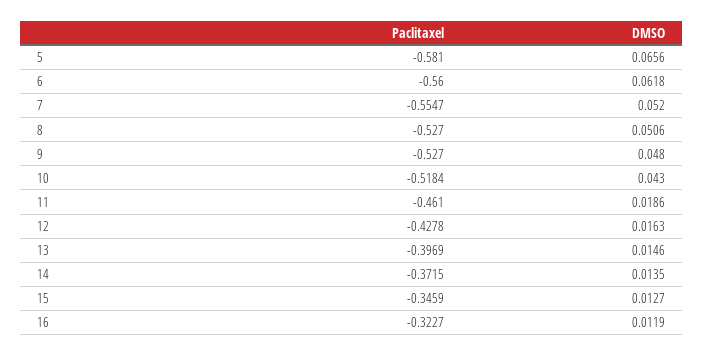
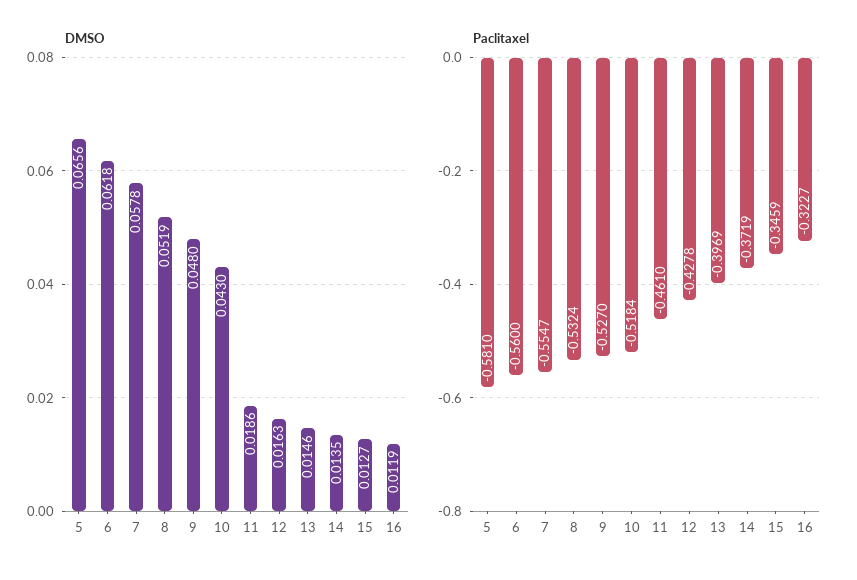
  {
    "Paclitaxel": {
      "5": -0.581,
      "6": -0.56,
      "7": -0.5547,
-     "8": -0.527,
+     "8": -0.5324,
      "9": -0.527,
      "10": -0.5184,
      "11": -0.461,
      "12": -0.4278,
      "13": -0.3969,
-     "14": -0.3715,
+     "14": -0.3719,
      "15": -0.3459,
      "16": -0.3227
    },
    "DMSO": {
      "5": 0.0656,
      "6": 0.0618,
-     "7": 0.052,
+     "7": 0.0578,
-     "8": 0.0506,
+     "8": 0.0519,
      "9": 0.048,
      "10": 0.043,
      "11": 0.0186,
      "12": 0.0163,
      "13": 0.0146,
      "14": 0.0135,
      "15": 0.0127,
      "16": 0.0119
    }
  }

